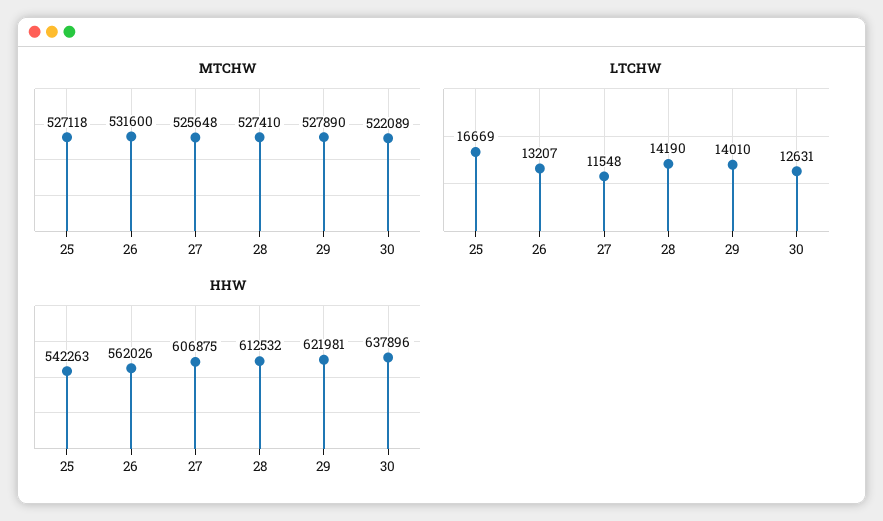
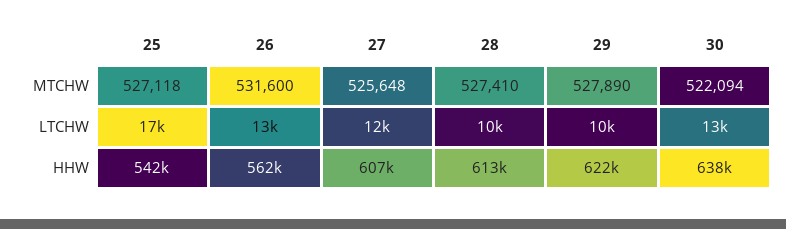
  {
    "MTCHW": {
      "25": 527118,
      "26": 531600,
      "27": 525648,
      "28": 527410,
      "29": 527890,
-     "30": 522089
+     "30": 522094
    },
    "LTCHW": {
      "25": 16669,
      "26": 13207,
      "27": 11548,
-     "28": 14190,
+     "28": 10000,
-     "29": 14010,
+     "29": 10000,
      "30": 12631
    },
    "HHW": {
      "25": 542263,
      "26": 562026,
      "27": 606875,
      "28": 612532,
      "29": 621981,
      "30": 637896
    }
  }

